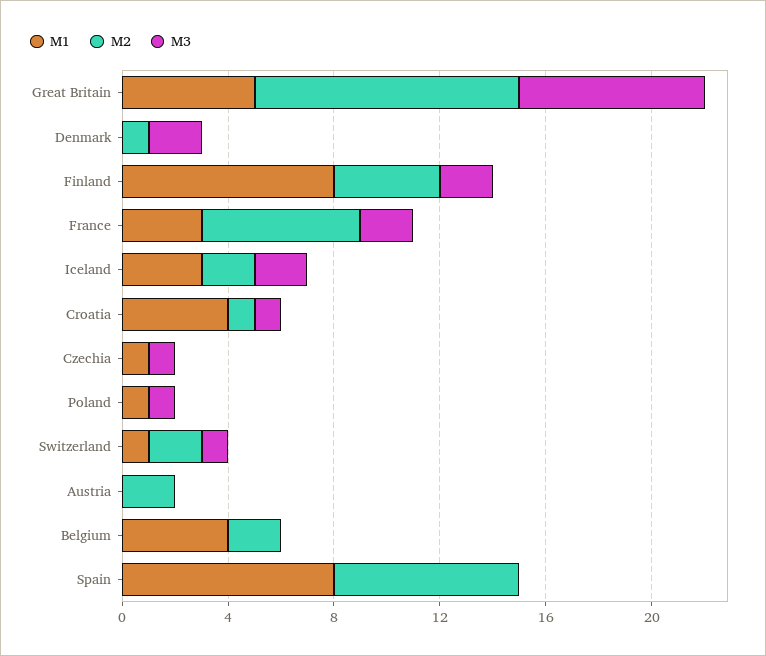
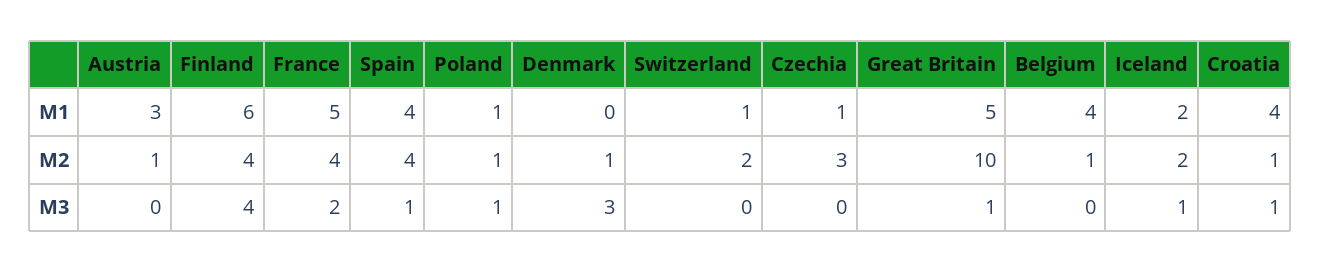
  {
    "M1": {
      "Great Britain": 5,
      "Denmark": 0,
-     "Finland": 8,
+     "Finland": 6,
-     "France": 3,
+     "France": 5,
-     "Iceland": 3,
+     "Iceland": 2,
      "Croatia": 4,
      "Czechia": 1,
      "Poland": 1,
      "Switzerland": 1,
-     "Austria": 0,
+     "Austria": 3,
      "Belgium": 4,
-     "Spain": 8
+     "Spain": 4
    },
    "M2": {
      "Great Britain": 10,
      "Denmark": 1,
      "Finland": 4,
-     "France": 6,
+     "France": 4,
      "Iceland": 2,
      "Croatia": 1,
-     "Czechia": 0,
+     "Czechia": 3,
-     "Poland": 0,
+     "Poland": 1,
      "Switzerland": 2,
-     "Austria": 2,
+     "Austria": 1,
-     "Belgium": 2,
+     "Belgium": 1,
-     "Spain": 7
+     "Spain": 4
    },
    "M3": {
-     "Great Britain": 7,
+     "Great Britain": 1,
-     "Denmark": 2,
+     "Denmark": 3,
-     "Finland": 2,
+     "Finland": 4,
      "France": 2,
-     "Iceland": 2,
+     "Iceland": 1,
      "Croatia": 1,
-     "Czechia": 1,
+     "Czechia": 0,
      "Poland": 1,
-     "Switzerland": 1,
+     "Switzerland": 0,
      "Austria": 0,
      "Belgium": 0,
-     "Spain": 0
+     "Spain": 1
    }
  }

